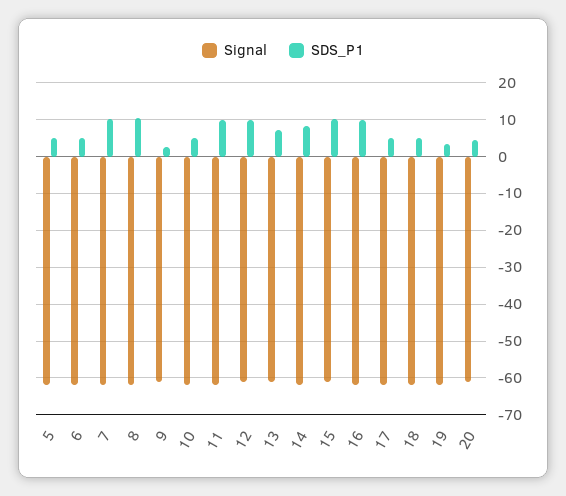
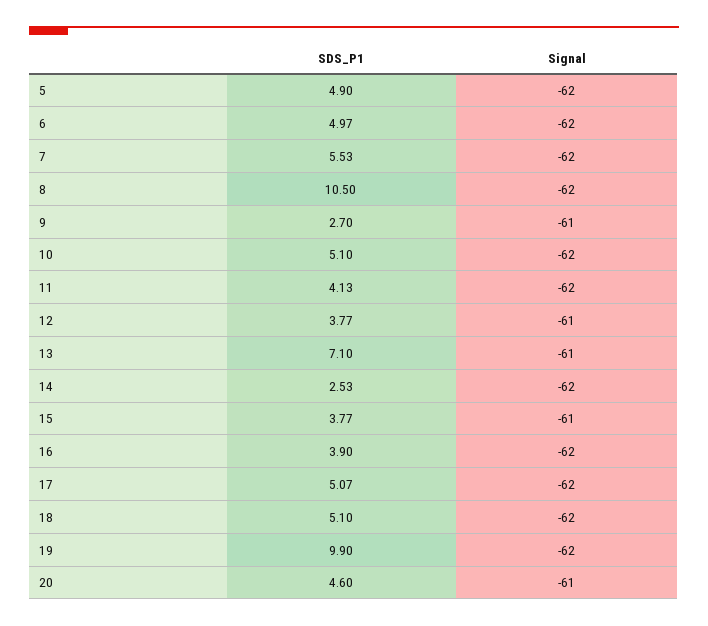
  {
    "Signal": {
      "5": -62,
      "6": -62,
      "7": -62,
      "8": -62,
      "9": -61,
      "10": -62,
      "11": -62,
      "12": -61,
      "13": -61,
      "14": -62,
      "15": -61,
      "16": -62,
      "17": -62,
      "18": -62,
      "19": -62,
      "20": -61
    },
    "SDS_P1": {
      "5": 4.9,
      "6": 4.97,
-     "7": 10,
+     "7": 5.53,
      "8": 10.5,
      "9": 2.7,
      "10": 5.1,
-     "11": 10,
+     "11": 4.13,
-     "12": 10,
+     "12": 3.77,
      "13": 7.1,
-     "14": 8,
+     "14": 2.53,
-     "15": 10,
+     "15": 3.77,
-     "16": 10,
+     "16": 3.9,
      "17": 5.07,
      "18": 5.1,
-     "19": 4,
+     "19": 9.9,
      "20": 4.6
    }
  }

